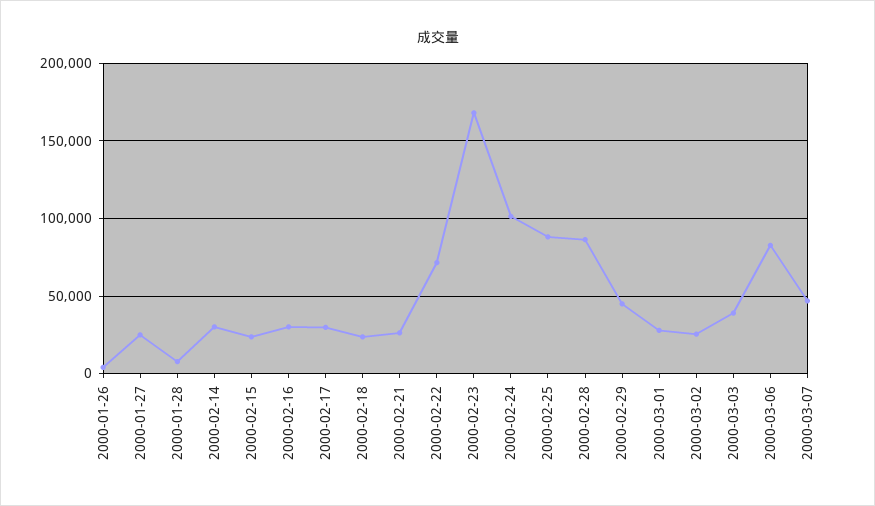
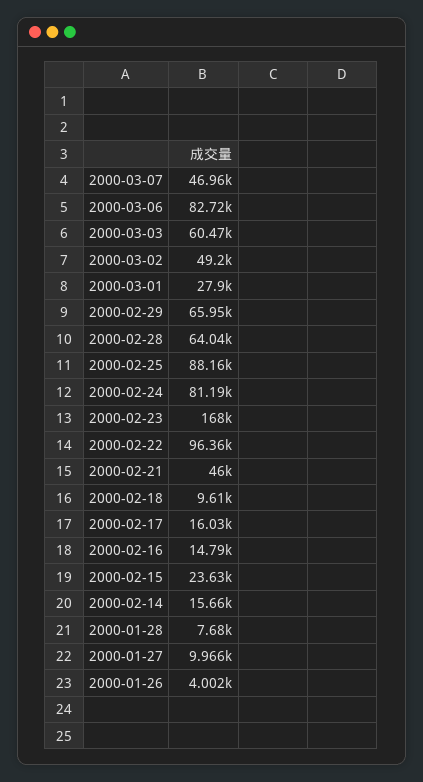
  {
    "2000-01-26": 4002,
-   "2000-01-27": 25000,
+   "2000-01-27": 9966,
    "2000-01-28": 7680,
-   "2000-02-14": 30000,
+   "2000-02-14": 15660,
    "2000-02-15": 23630,
-   "2000-02-16": 30000,
+   "2000-02-16": 14790,
-   "2000-02-17": 30000,
+   "2000-02-17": 16030,
-   "2000-02-18": 25000,
+   "2000-02-18": 9610,
-   "2000-02-21": 25000,
+   "2000-02-21": 46000,
-   "2000-02-22": 70000,
+   "2000-02-22": 96360,
    "2000-02-23": 168000,
-   "2000-02-24": 100000,
+   "2000-02-24": 81190,
    "2000-02-25": 88160,
-   "2000-02-28": 85000,
+   "2000-02-28": 64040,
-   "2000-02-29": 45000,
+   "2000-02-29": 65950,
    "2000-03-01": 27900,
-   "2000-03-02": 25000,
+   "2000-03-02": 49200,
-   "2000-03-03": 40000,
+   "2000-03-03": 60470,
    "2000-03-06": 82720,
    "2000-03-07": 46960
  }

